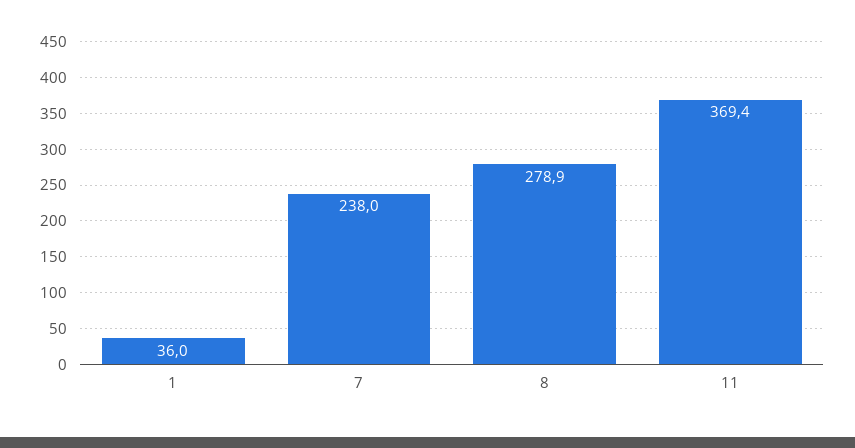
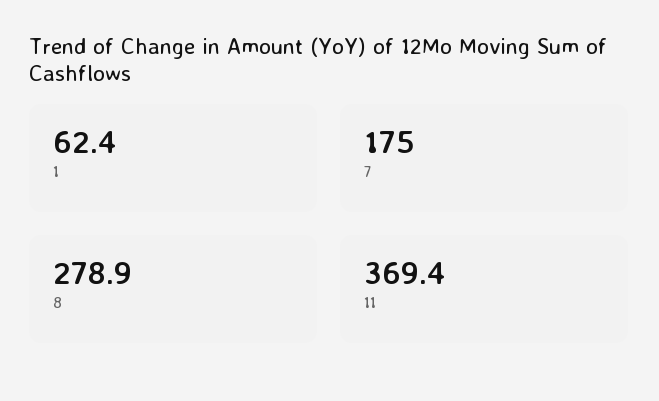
  {
-   "1": 36,
+   "1": 62.4,
-   "7": 238,
+   "7": 175,
    "8": 278.9,
    "11": 369.4
  }

